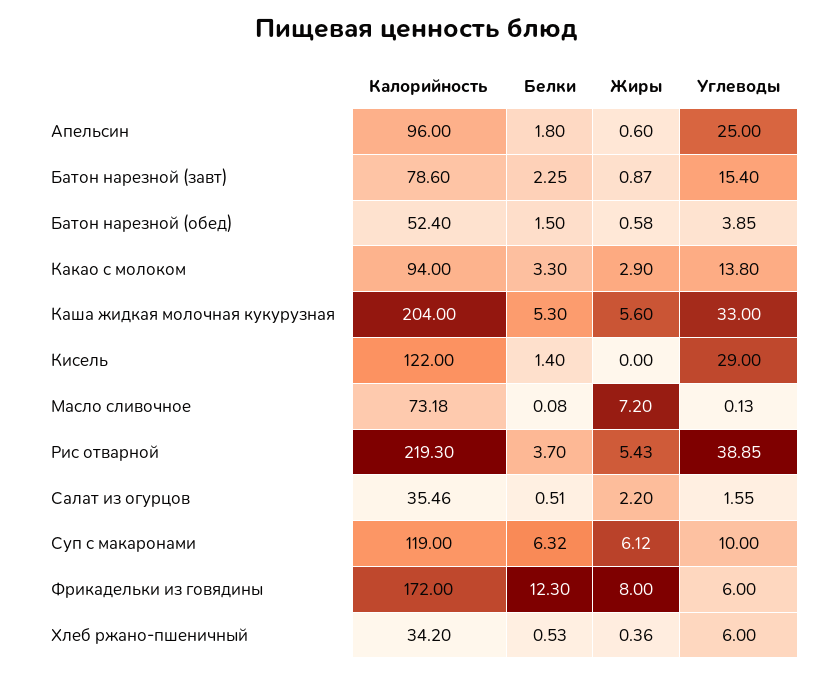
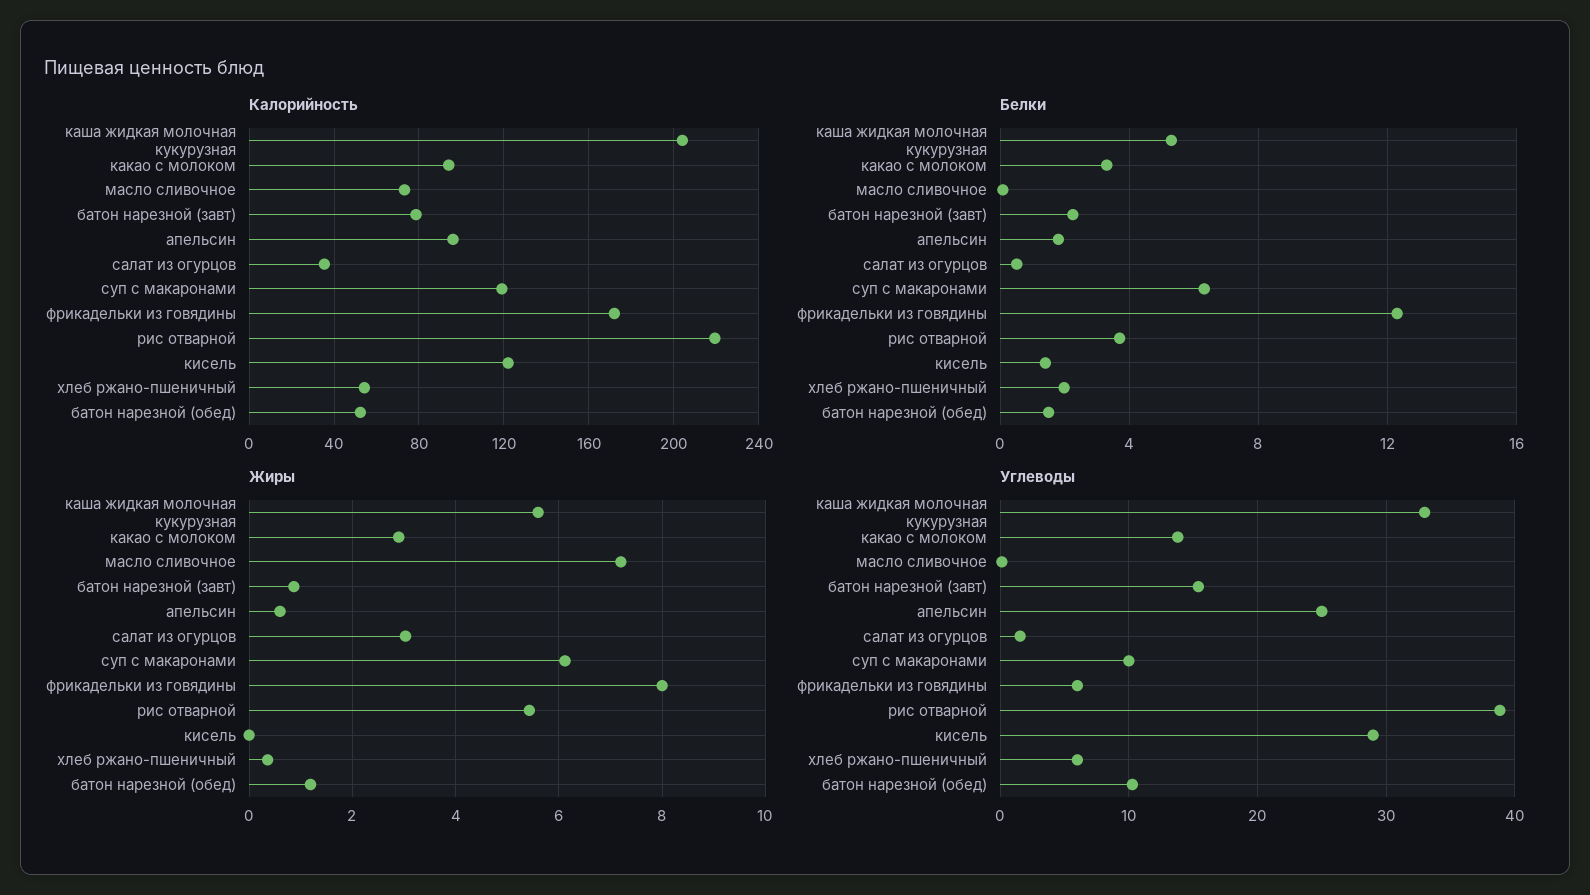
  {
    "Калорийность": {
      "Апельсин": 96,
      "Батон нарезной (завт)": 78.6,
      "Батон нарезной (обед)": 52.4,
      "Какао с молоком": 94,
      "Каша жидкая молочная кукурузная": 204,
      "Кисель": 122,
      "Масло сливочное": 73.18,
      "Рис отварной": 219.3,
      "Салат из огурцов": 35.46,
      "Суп с макаронами": 119,
      "Фрикадельки из говядины": 172,
-     "Хлеб ржано-пшеничный": 34.2
+     "Хлеб ржано-пшеничный": 55
    },
    "Белки": {
      "Апельсин": 1.8,
      "Батон нарезной (завт)": 2.25,
      "Батон нарезной (обед)": 1.5,
      "Какао с молоком": 3.3,
      "Каша жидкая молочная кукурузная": 5.3,
      "Кисель": 1.4,
      "Масло сливочное": 0.08,
      "Рис отварной": 3.7,
      "Салат из огурцов": 0.51,
      "Суп с макаронами": 6.32,
      "Фрикадельки из говядины": 12.3,
-     "Хлеб ржано-пшеничный": 0.53
+     "Хлеб ржано-пшеничный": 2
    },
    "Жиры": {
      "Апельсин": 0.6,
      "Батон нарезной (завт)": 0.87,
-     "Батон нарезной (обед)": 0.58,
+     "Батон нарезной (обед)": 1.2,
      "Какао с молоком": 2.9,
      "Каша жидкая молочная кукурузная": 5.6,
      "Кисель": 0,
      "Масло сливочное": 7.2,
      "Рис отварной": 5.43,
-     "Салат из огурцов": 2.2,
+     "Салат из огурцов": 3,
      "Суп с макаронами": 6.12,
      "Фрикадельки из говядины": 8,
      "Хлеб ржано-пшеничный": 0.36
    },
    "Углеводы": {
      "Апельсин": 25,
      "Батон нарезной (завт)": 15.4,
-     "Батон нарезной (обед)": 3.85,
+     "Батон нарезной (обед)": 10,
      "Какао с молоком": 13.8,
      "Каша жидкая молочная кукурузная": 33,
      "Кисель": 29,
      "Масло сливочное": 0.13,
      "Рис отварной": 38.85,
      "Салат из огурцов": 1.55,
      "Суп с макаронами": 10,
      "Фрикадельки из говядины": 6,
      "Хлеб ржано-пшеничный": 6
    }
  }

